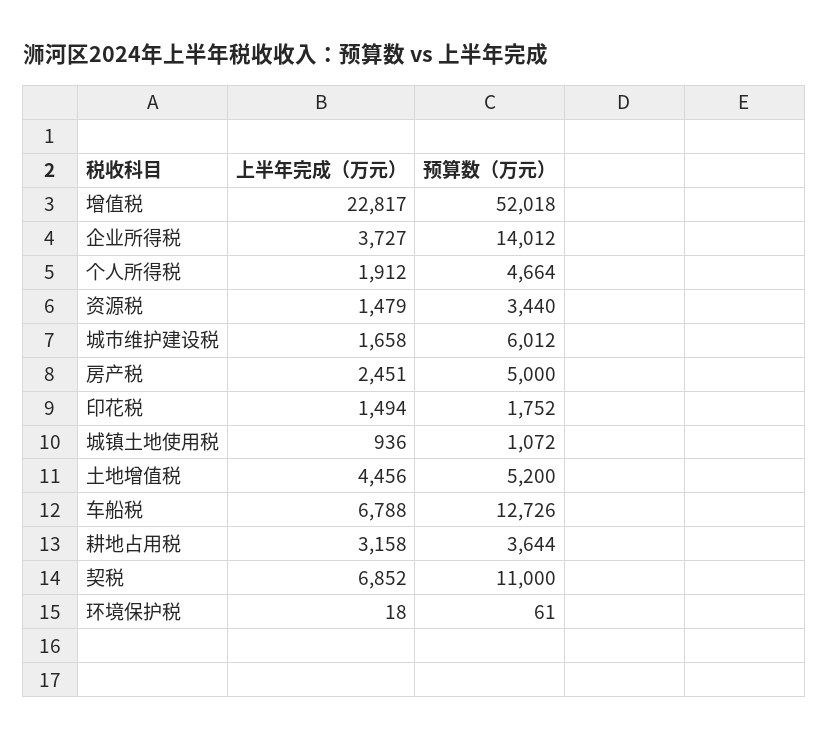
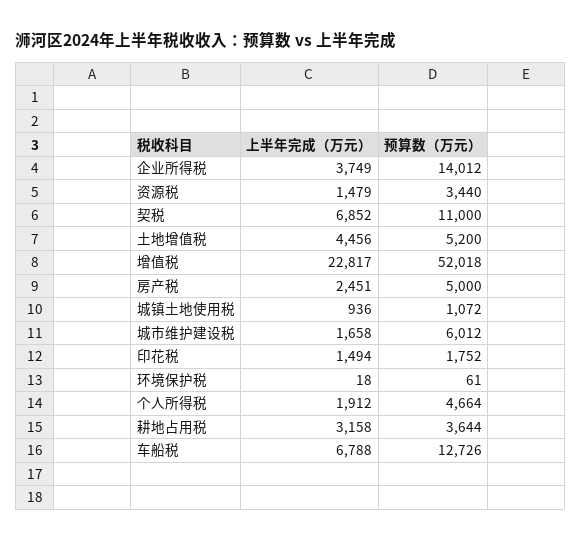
  {
    "上半年完成（万元）": {
      "增值税": 22817,
-     "企业所得税": 3727,
+     "企业所得税": 3749,
      "个人所得税": 1912,
      "资源税": 1479,
      "城市维护建设税": 1658,
      "房产税": 2451,
      "印花税": 1494,
      "城镇土地使用税": 936,
      "土地增值税": 4456,
      "车船税": 6788,
      "耕地占用税": 3158,
      "契税": 6852,
      "环境保护税": 18
    },
    "预算数（万元）": {
      "增值税": 52018,
      "企业所得税": 14012,
      "个人所得税": 4664,
      "资源税": 3440,
      "城市维护建设税": 6012,
      "房产税": 5000,
      "印花税": 1752,
      "城镇土地使用税": 1072,
      "土地增值税": 5200,
      "车船税": 12726,
      "耕地占用税": 3644,
      "契税": 11000,
      "环境保护税": 61
    }
  }

